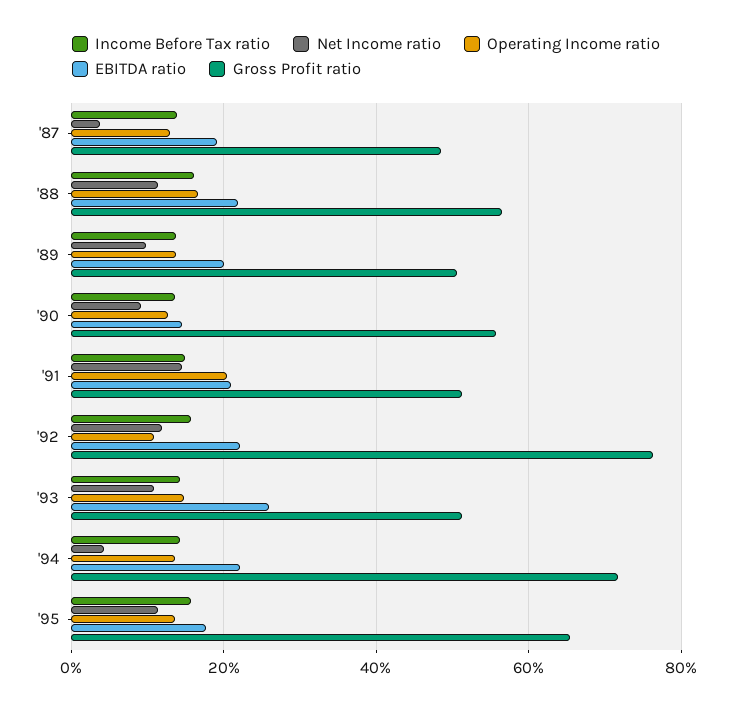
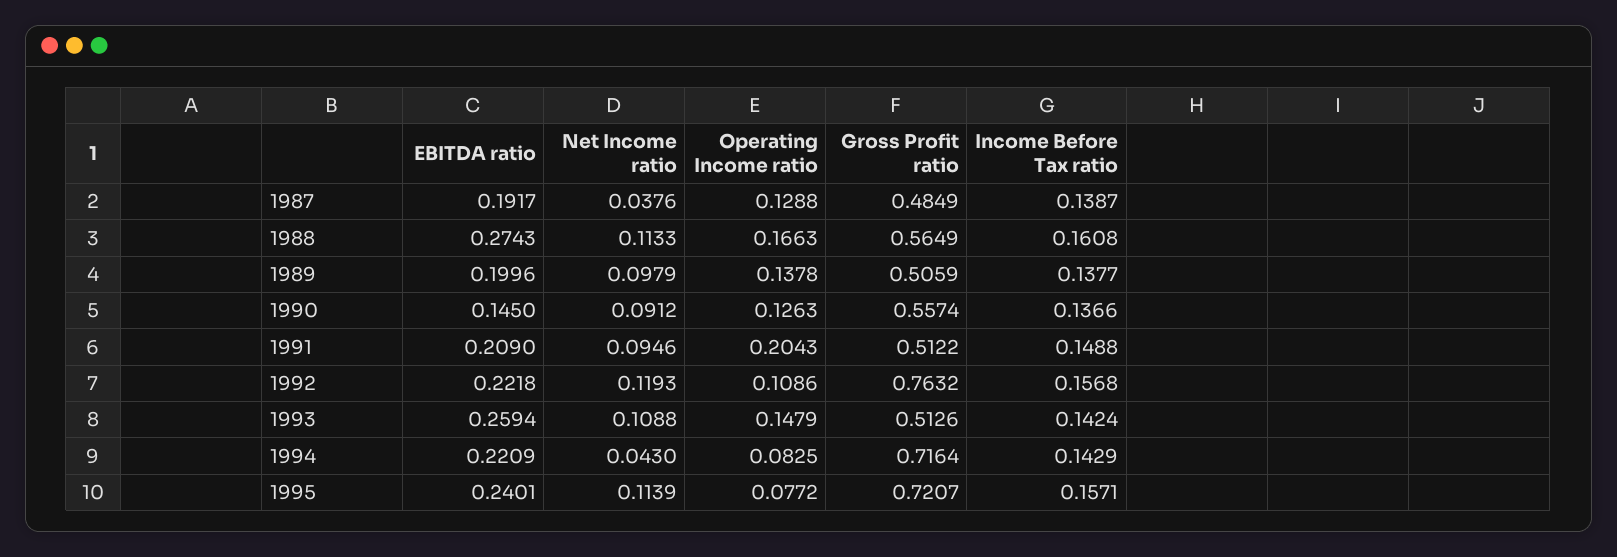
  {
    "Income Before Tax ratio": {
      "'87": 0.1387,
      "'88": 0.1608,
      "'89": 0.1377,
      "'90": 0.1366,
      "'91": 0.1488,
      "'92": 0.1568,
      "'93": 0.1424,
      "'94": 0.1429,
      "'95": 0.1571
    },
    "Net Income ratio": {
      "'87": 0.0376,
      "'88": 0.1133,
      "'89": 0.0979,
      "'90": 0.0912,
-     "'91": 0.14,
+     "'91": 0.0946,
      "'92": 0.1193,
      "'93": 0.1088,
      "'94": 0.043,
      "'95": 0.1139
    },
    "Operating Income ratio": {
      "'87": 0.1288,
      "'88": 0.1663,
      "'89": 0.1378,
      "'90": 0.1263,
      "'91": 0.2043,
      "'92": 0.1086,
      "'93": 0.1479,
-     "'94": 0.14,
+     "'94": 0.0825,
-     "'95": 0.14
+     "'95": 0.0772
    },
    "EBITDA ratio": {
      "'87": 0.1917,
-     "'88": 0.22,
+     "'88": 0.2743,
      "'89": 0.1996,
      "'90": 0.145,
      "'91": 0.209,
      "'92": 0.2218,
      "'93": 0.2594,
      "'94": 0.2209,
-     "'95": 0.18
+     "'95": 0.2401
    },
    "Gross Profit ratio": {
      "'87": 0.4849,
      "'88": 0.5649,
      "'89": 0.5059,
      "'90": 0.5574,
      "'91": 0.5122,
      "'92": 0.7632,
      "'93": 0.5126,
      "'94": 0.7164,
-     "'95": 0.66
+     "'95": 0.7207
    }
  }

